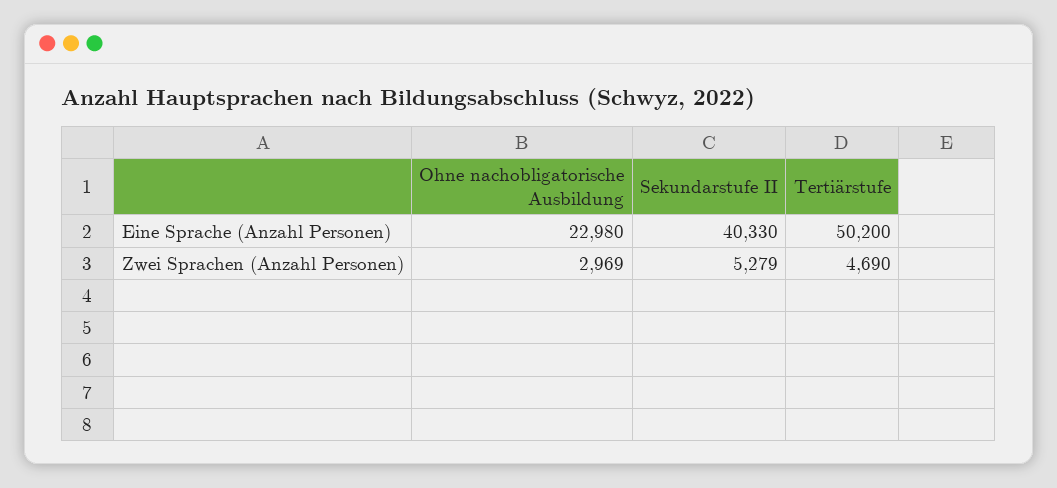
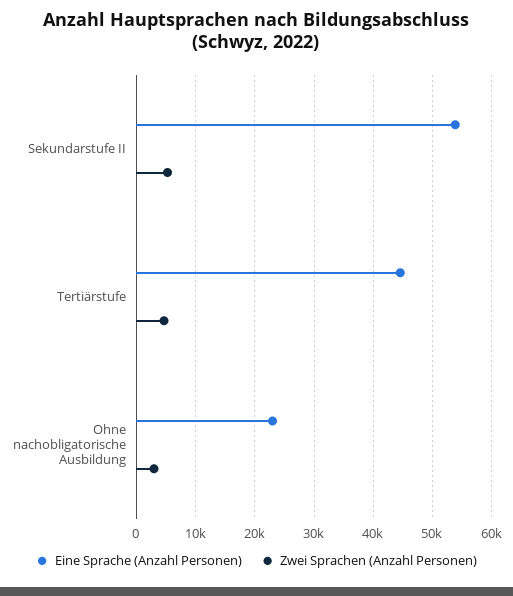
  {
    "Eine Sprache (Anzahl Personen)": {
      "Ohne nachobligatorische Ausbildung": 22980,
-     "Sekundarstufe II": 40330,
+     "Sekundarstufe II": 54000,
-     "Tertiärstufe": 50200
+     "Tertiärstufe": 44000
    },
    "Zwei Sprachen (Anzahl Personen)": {
      "Ohne nachobligatorische Ausbildung": 2969,
      "Sekundarstufe II": 5279,
      "Tertiärstufe": 4690
    }
  }

